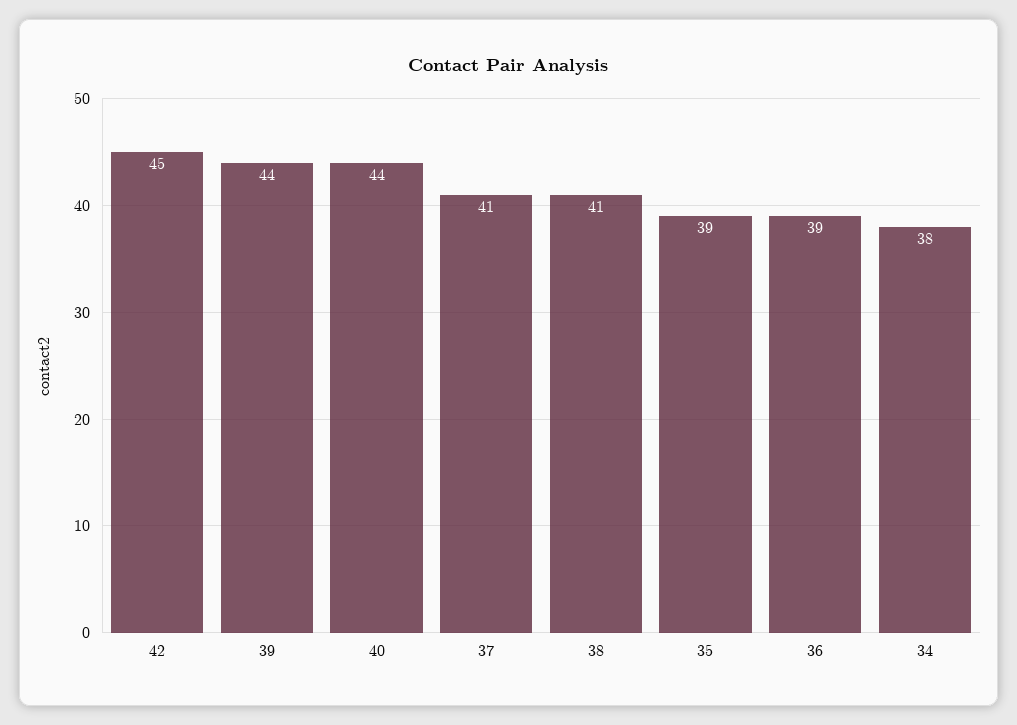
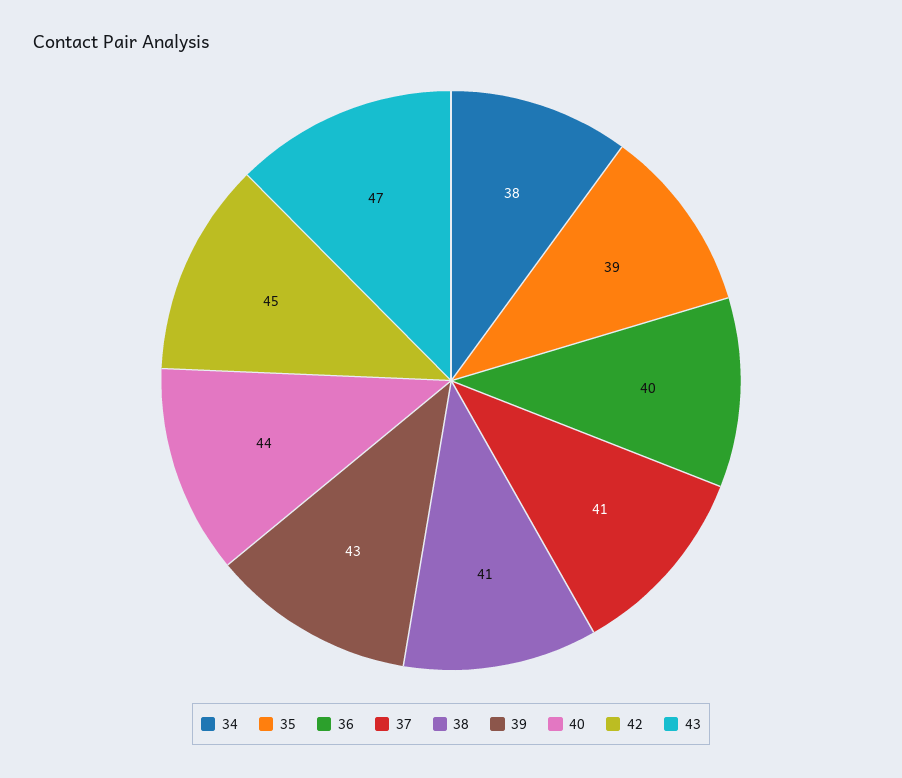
  {
    "42": 45,
-   "39": 44,
+   "39": 43,
    "40": 44,
    "37": 41,
    "38": 41,
    "35": 39,
-   "36": 39,
+   "36": 40,
-   "34": 38
+   "34": 38,
+   "43": 47
  }

